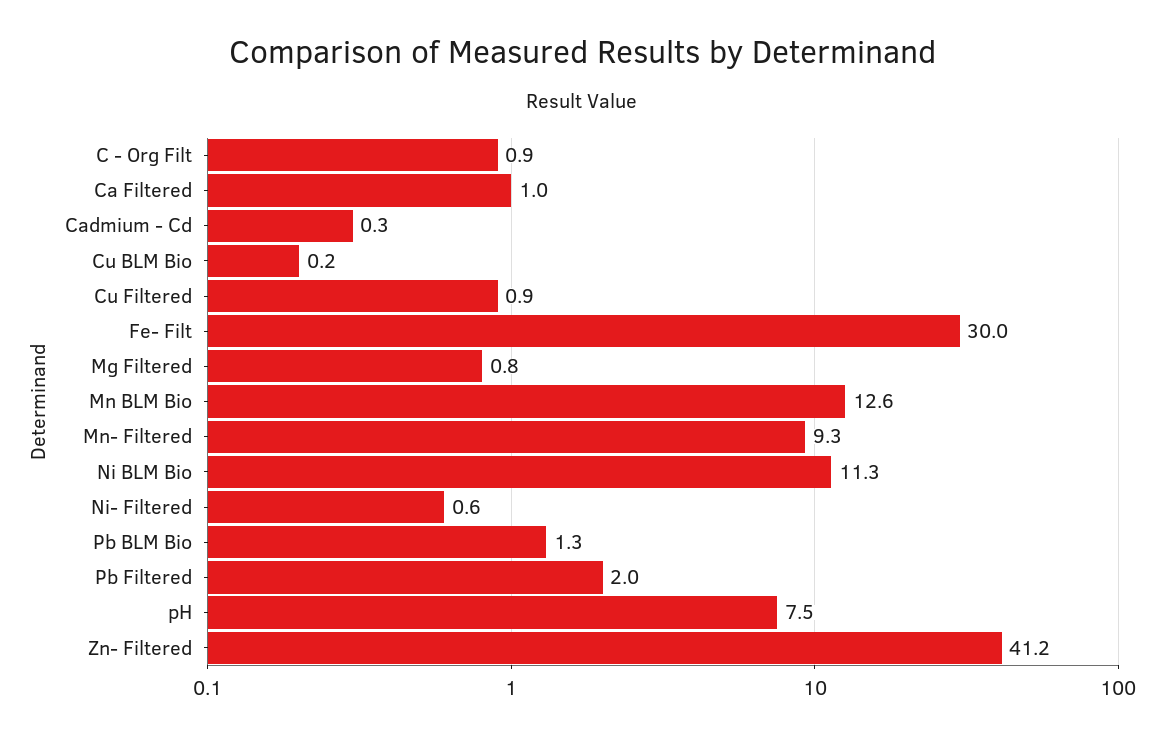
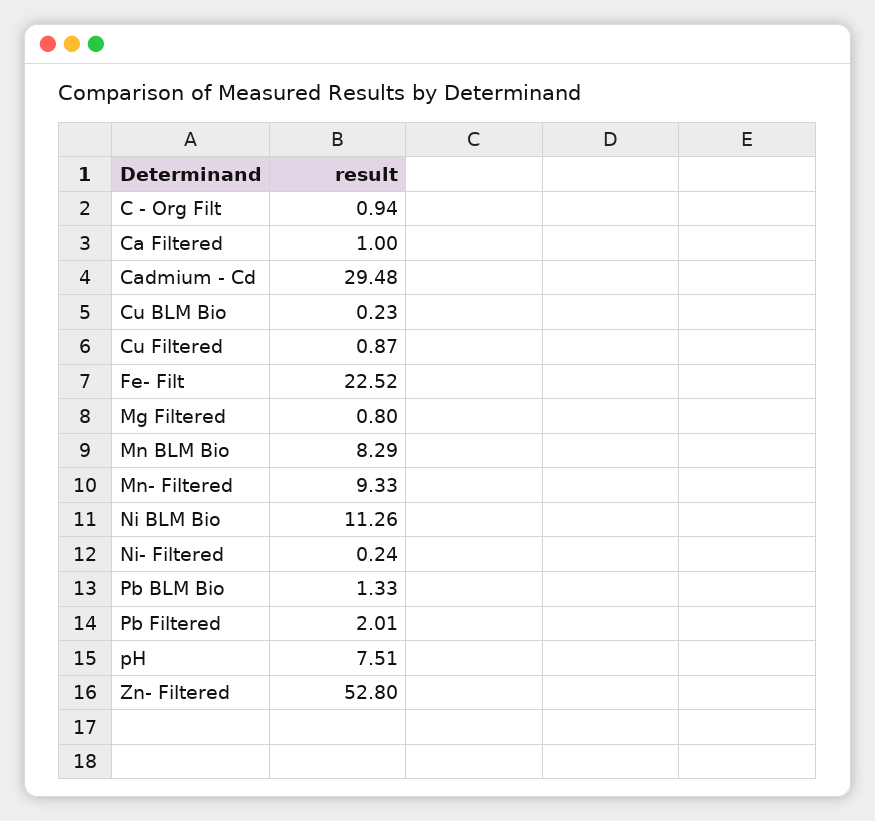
  {
    "C - Org Filt": 0.94,
    "Ca Filtered": 1,
-   "Cadmium - Cd": 0.3,
+   "Cadmium - Cd": 29.48,
    "Cu BLM Bio": 0.23,
    "Cu Filtered": 0.87,
-   "Fe- Filt": 30,
+   "Fe- Filt": 22.52,
    "Mg Filtered": 0.8,
-   "Mn BLM Bio": 12.6,
+   "Mn BLM Bio": 8.29,
    "Mn- Filtered": 9.33,
    "Ni BLM Bio": 11.26,
-   "Ni- Filtered": 0.6,
+   "Ni- Filtered": 0.24,
    "Pb BLM Bio": 1.33,
    "Pb Filtered": 2.01,
    "pH": 7.51,
-   "Zn- Filtered": 41.2
+   "Zn- Filtered": 52.8
  }

